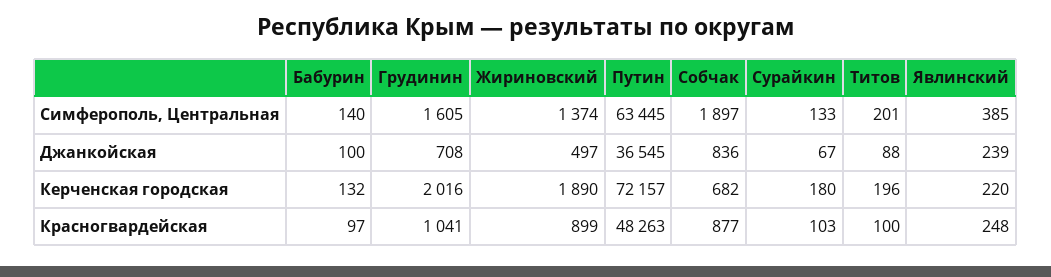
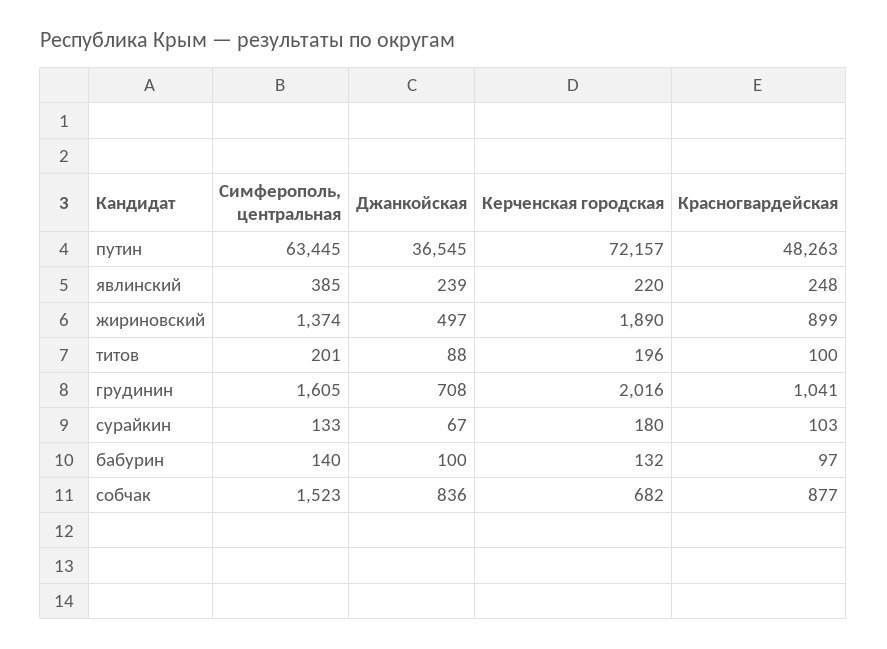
  {
    "Бабурин": {
      "Симферополь, Центральная": 140,
      "Джанкойская": 100,
      "Керченская городская": 132,
      "Красногвардейская": 97
    },
    "Грудинин": {
      "Симферополь, Центральная": 1605,
      "Джанкойская": 708,
      "Керченская городская": 2016,
      "Красногвардейская": 1041
    },
    "Жириновский": {
      "Симферополь, Центральная": 1374,
      "Джанкойская": 497,
      "Керченская городская": 1890,
      "Красногвардейская": 899
    },
    "Путин": {
      "Симферополь, Центральная": 63445,
      "Джанкойская": 36545,
      "Керченская городская": 72157,
      "Красногвардейская": 48263
    },
    "Собчак": {
-     "Симферополь, Центральная": 1897,
+     "Симферополь, Центральная": 1523,
      "Джанкойская": 836,
      "Керченская городская": 682,
      "Красногвардейская": 877
    },
    "Сурайкин": {
      "Симферополь, Центральная": 133,
      "Джанкойская": 67,
      "Керченская городская": 180,
      "Красногвардейская": 103
    },
    "Титов": {
      "Симферополь, Центральная": 201,
      "Джанкойская": 88,
      "Керченская городская": 196,
      "Красногвардейская": 100
    },
    "Явлинский": {
      "Симферополь, Центральная": 385,
      "Джанкойская": 239,
      "Керченская городская": 220,
      "Красногвардейская": 248
    }
  }

